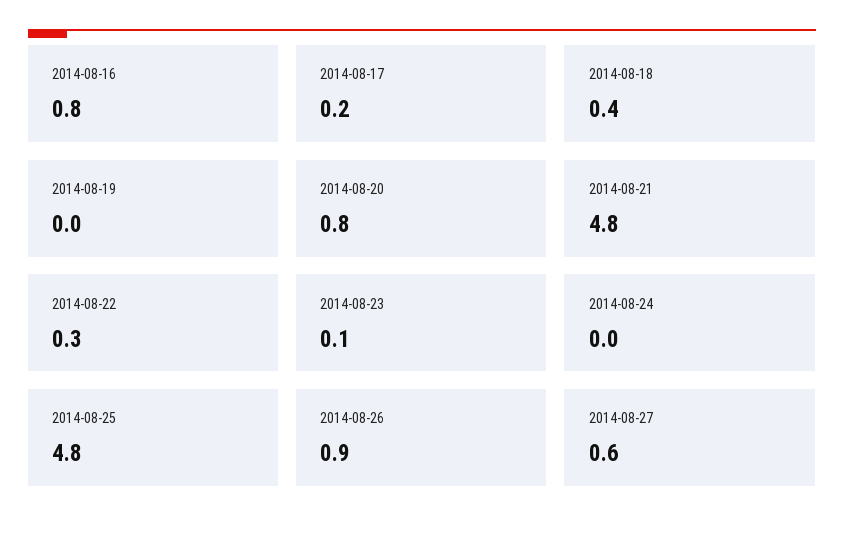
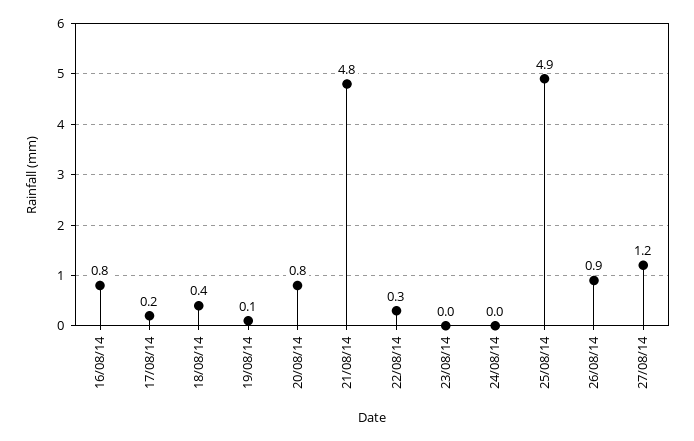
  {
    "2014-08-16": 0.8,
    "2014-08-17": 0.2,
    "2014-08-18": 0.4,
-   "2014-08-19": 0,
+   "2014-08-19": 0.1,
    "2014-08-20": 0.8,
    "2014-08-21": 4.8,
    "2014-08-22": 0.3,
-   "2014-08-23": 0.1,
+   "2014-08-23": 0,
    "2014-08-24": 0,
-   "2014-08-25": 4.8,
+   "2014-08-25": 4.9,
    "2014-08-26": 0.9,
-   "2014-08-27": 0.6
+   "2014-08-27": 1.2
  }

